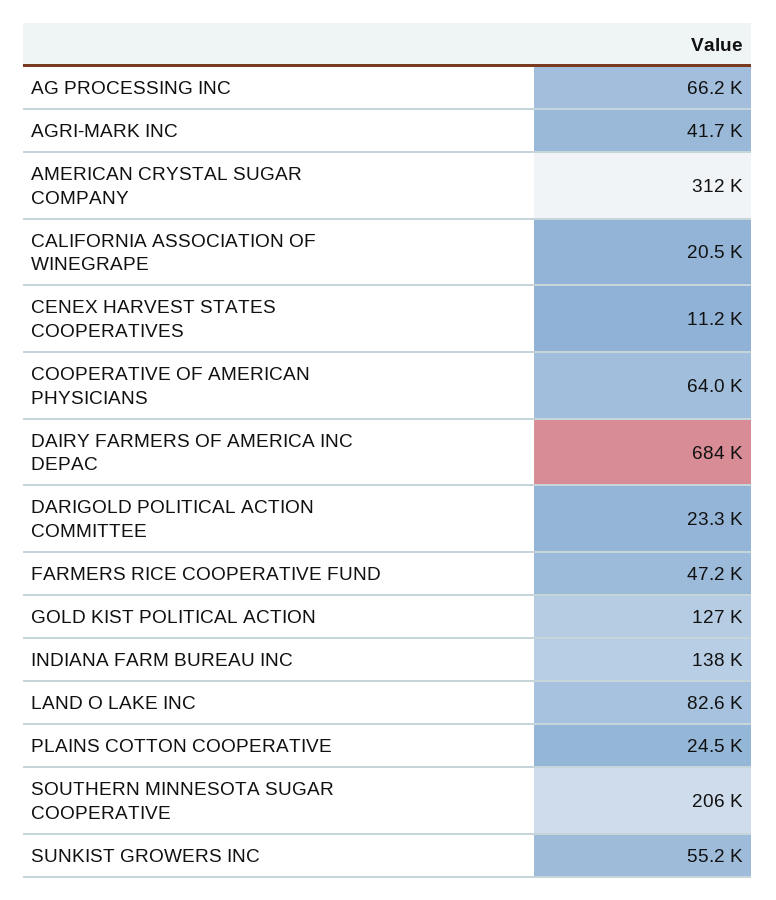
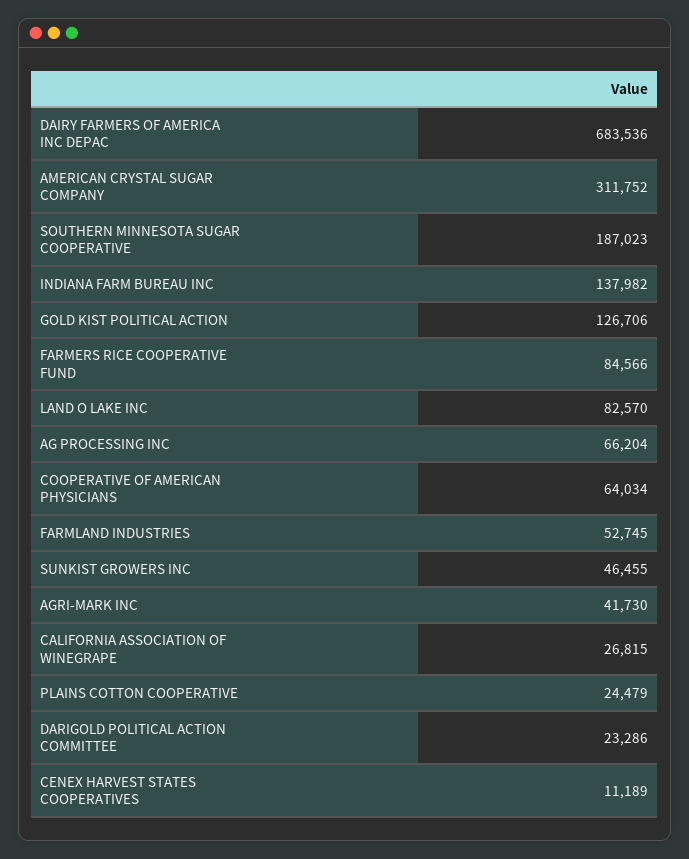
  {
    "AG PROCESSING INC": 66204,
    "AGRI-MARK INC": 41730,
    "AMERICAN CRYSTAL SUGAR COMPANY": 311752,
-   "CALIFORNIA ASSOCIATION OF WINEGRAPE": 20500,
+   "CALIFORNIA ASSOCIATION OF WINEGRAPE": 26815,
    "CENEX HARVEST STATES COOPERATIVES": 11189,
    "COOPERATIVE OF AMERICAN PHYSICIANS": 64034,
    "DAIRY FARMERS OF AMERICA INC DEPAC": 683536,
    "DARIGOLD POLITICAL ACTION COMMITTEE": 23286,
-   "FARMERS RICE COOPERATIVE FUND": 47200,
+   "FARMERS RICE COOPERATIVE FUND": 84566,
    "GOLD KIST POLITICAL ACTION": 126706,
    "INDIANA FARM BUREAU INC": 137982,
    "LAND O LAKE INC": 82570,
    "PLAINS COTTON COOPERATIVE": 24479,
-   "SOUTHERN MINNESOTA SUGAR COOPERATIVE": 206000,
+   "SOUTHERN MINNESOTA SUGAR COOPERATIVE": 187023,
-   "SUNKIST GROWERS INC": 55200
+   "SUNKIST GROWERS INC": 46455,
+   "FARMLAND INDUSTRIES": 52745
  }

